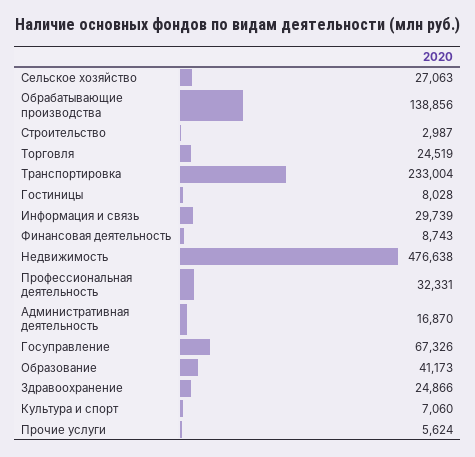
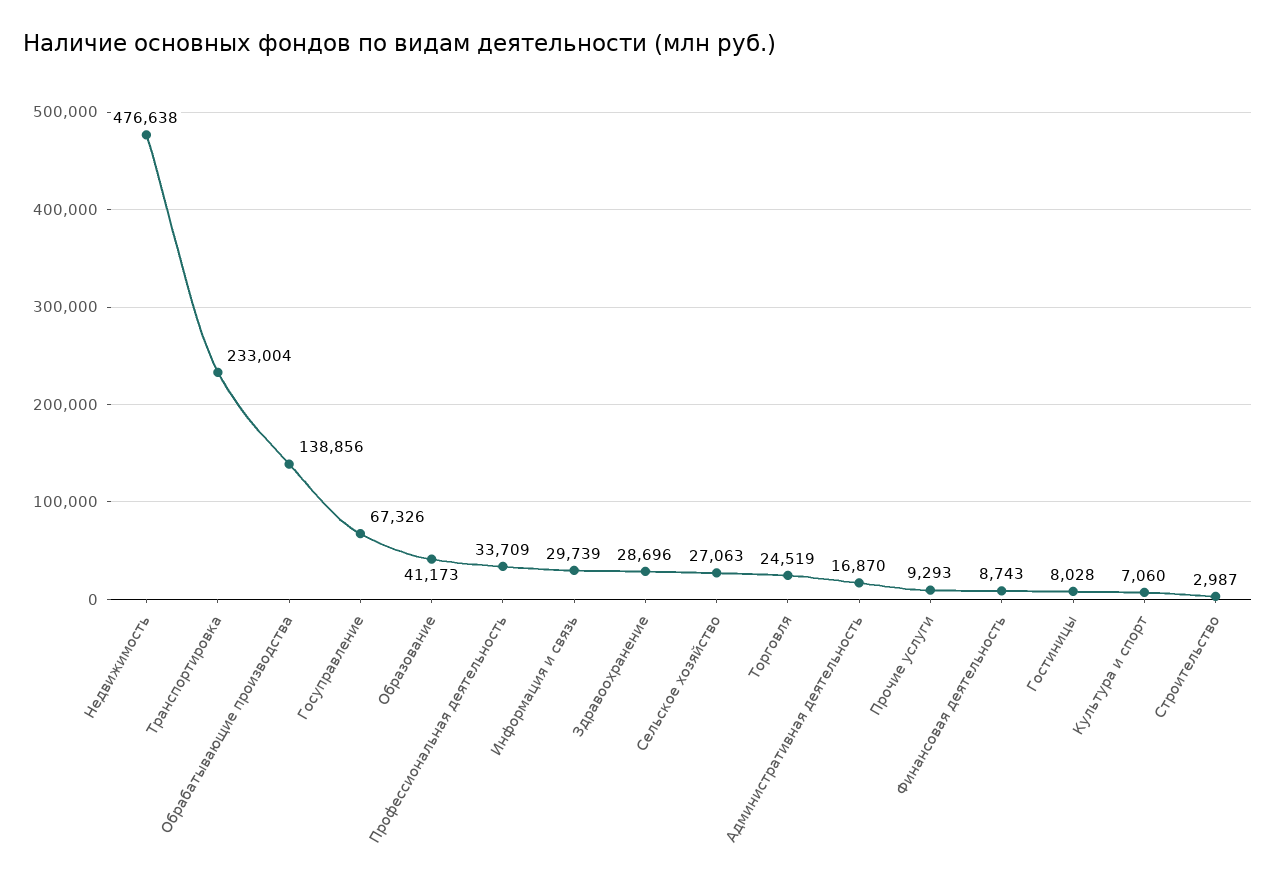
  {
    "Сельское хозяйство": 27063,
    "Обрабатывающие производства": 138856,
    "Строительство": 2987,
    "Торговля": 24519,
    "Транспортировка": 233004,
    "Гостиницы": 8028,
    "Информация и связь": 29739,
    "Финансовая деятельность": 8743,
    "Недвижимость": 476638,
-   "Профессиональная деятельность": 32331,
+   "Профессиональная деятельность": 33709,
    "Административная деятельность": 16870,
    "Госуправление": 67326,
    "Образование": 41173,
-   "Здравоохранение": 24866,
+   "Здравоохранение": 28696,
    "Культура и спорт": 7060,
-   "Прочие услуги": 5624
+   "Прочие услуги": 9293
  }

